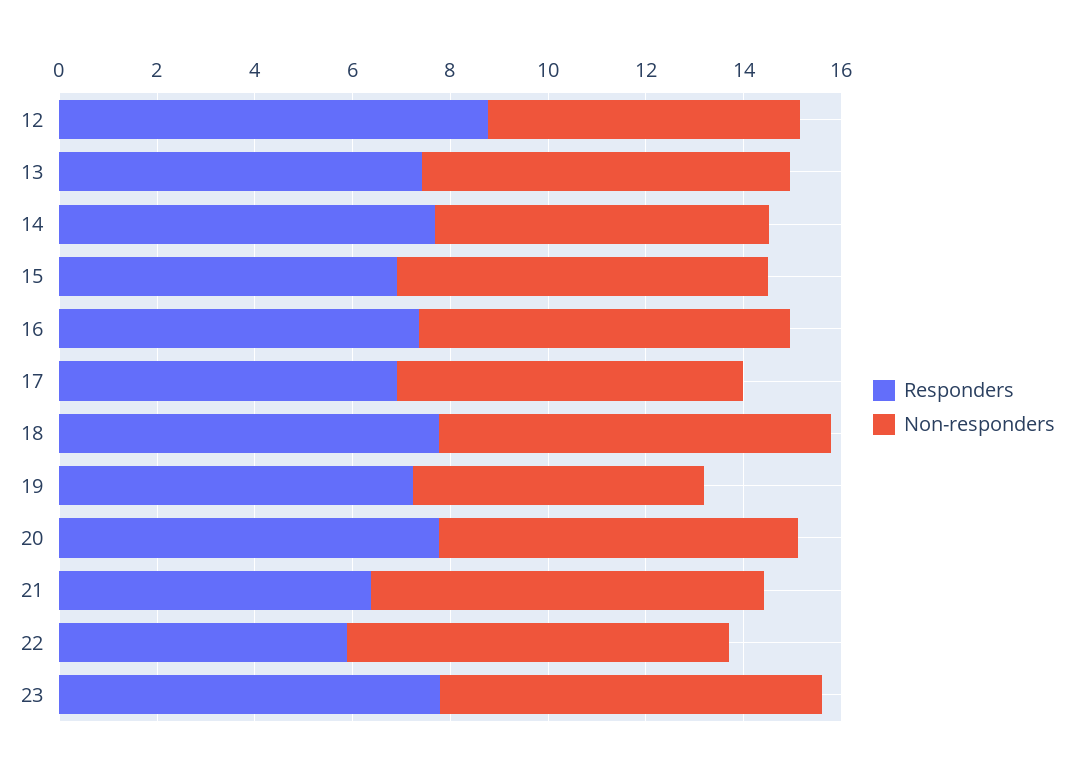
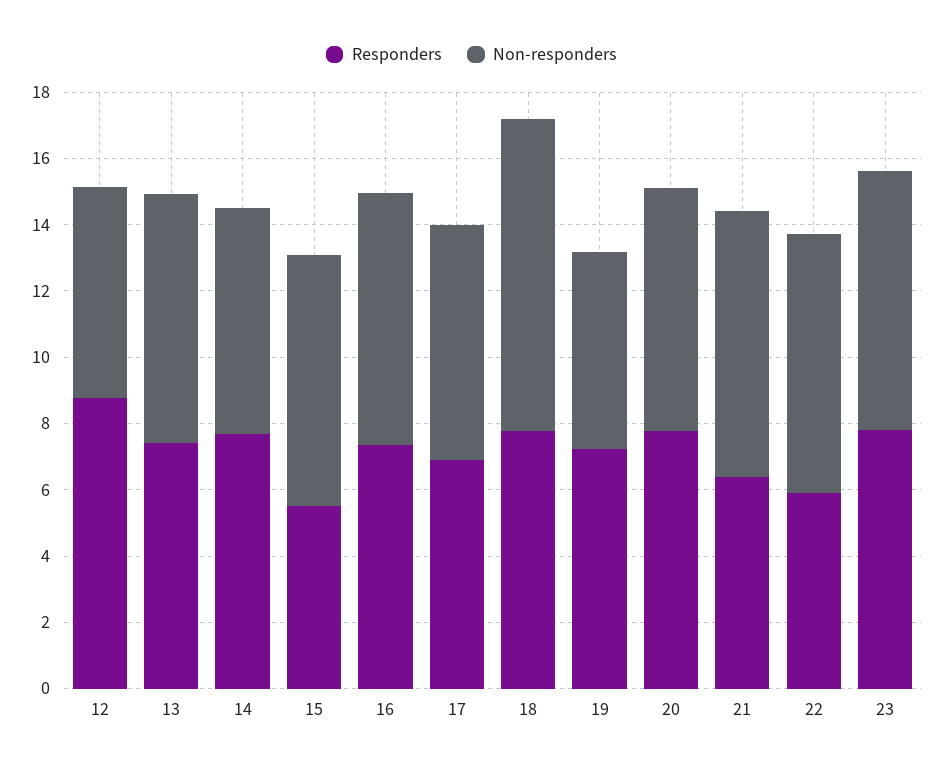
  {
    "Responders": {
      "12": 9,
      "13": 7.5,
      "14": 7.5,
-     "15": 7,
+     "15": 5.5,
      "16": 7.5,
      "17": 7,
      "18": 8,
      "19": 7,
      "20": 8,
      "21": 6.5,
      "22": 6,
      "23": 8
    },
    "Non-responders": {
      "12": 6.5,
      "13": 7.5,
      "14": 7,
      "15": 7.5,
      "16": 7.5,
      "17": 7,
-     "18": 8,
+     "18": 9.5,
      "19": 6,
      "20": 7.5,
      "21": 8,
      "22": 8,
      "23": 8
    }
  }

